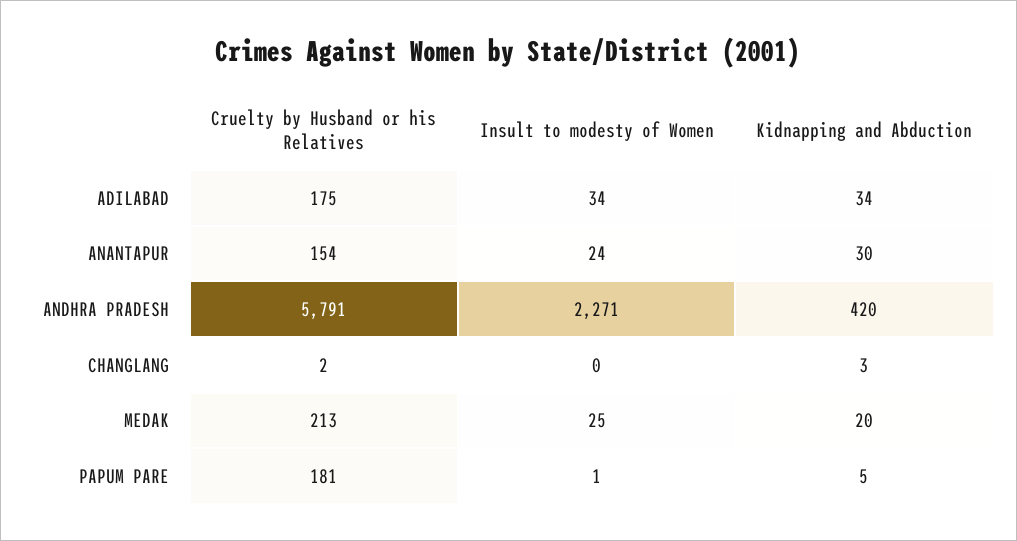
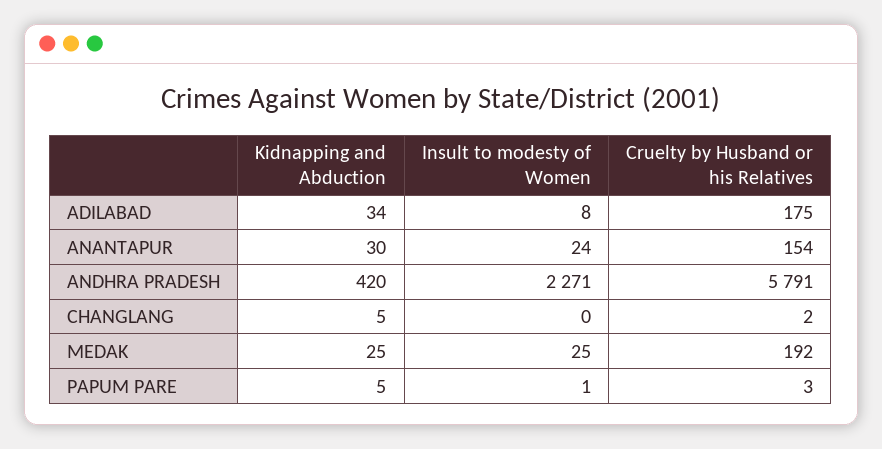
  {
    "Cruelty by Husband or his Relatives": {
      "ADILABAD": 175,
      "ANANTAPUR": 154,
      "ANDHRA PRADESH": 5791,
      "CHANGLANG": 2,
-     "MEDAK": 213,
+     "MEDAK": 192,
-     "PAPUM PARE": 181
+     "PAPUM PARE": 3
    },
    "Insult to modesty of Women": {
-     "ADILABAD": 34,
+     "ADILABAD": 8,
      "ANANTAPUR": 24,
      "ANDHRA PRADESH": 2271,
      "CHANGLANG": 0,
      "MEDAK": 25,
      "PAPUM PARE": 1
    },
    "Kidnapping and Abduction": {
      "ADILABAD": 34,
      "ANANTAPUR": 30,
      "ANDHRA PRADESH": 420,
-     "CHANGLANG": 3,
+     "CHANGLANG": 5,
-     "MEDAK": 20,
+     "MEDAK": 25,
      "PAPUM PARE": 5
    }
  }

